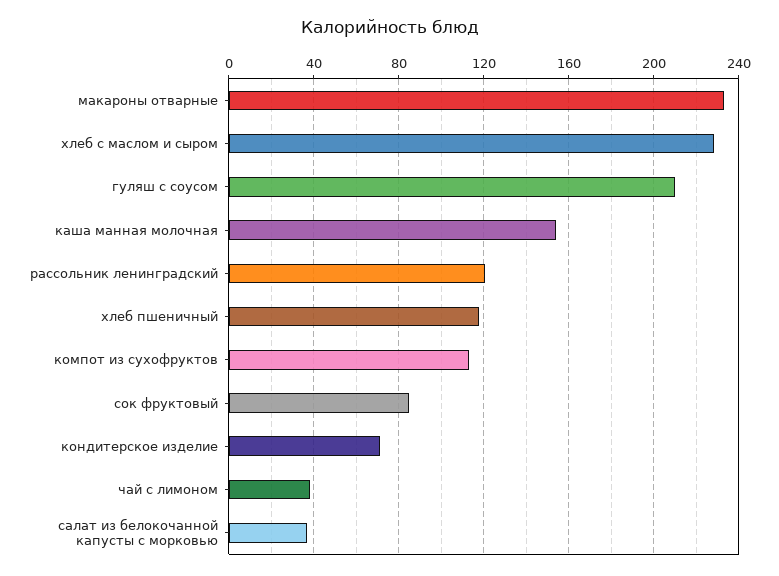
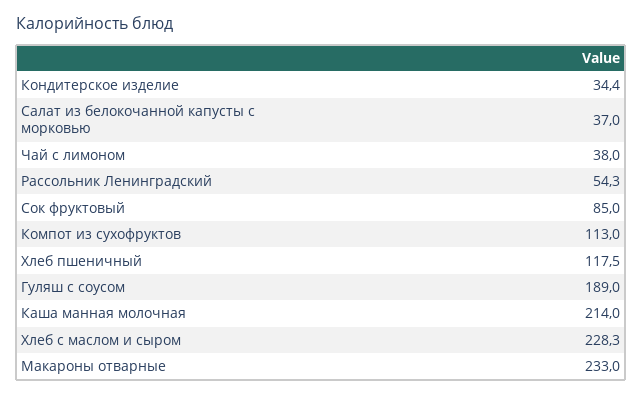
  {
    "макароны отварные": 233,
    "хлеб с маслом и сыром": 228.3,
-   "гуляш с соусом": 210,
+   "гуляш с соусом": 189,
-   "каша манная молочная": 155,
+   "каша манная молочная": 214,
-   "рассольник ленинградский": 120,
+   "рассольник ленинградский": 54.3,
    "хлеб пшеничный": 117.5,
    "компот из сухофруктов": 113,
    "сок фруктовый": 85,
-   "кондитерское изделие": 70,
+   "кондитерское изделие": 34.4,
    "чай с лимоном": 38,
    "салат из белокочанной капусты с морковью": 37
  }

